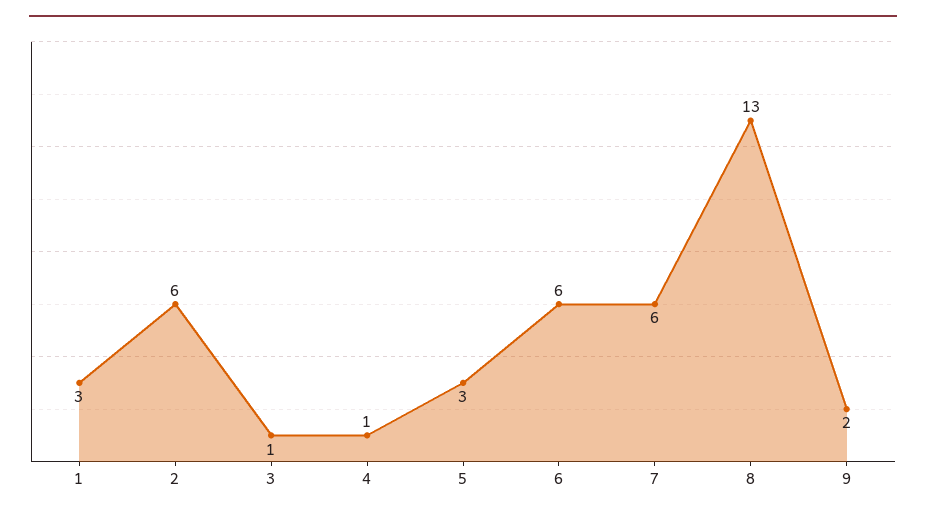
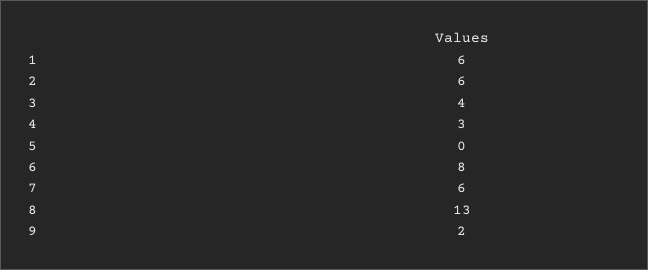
  {
-   "1": 3,
+   "1": 6,
    "2": 6,
-   "3": 1,
+   "3": 4,
-   "4": 1,
+   "4": 3,
-   "5": 3,
+   "5": 0,
-   "6": 6,
+   "6": 8,
    "7": 6,
    "8": 13,
    "9": 2
  }

